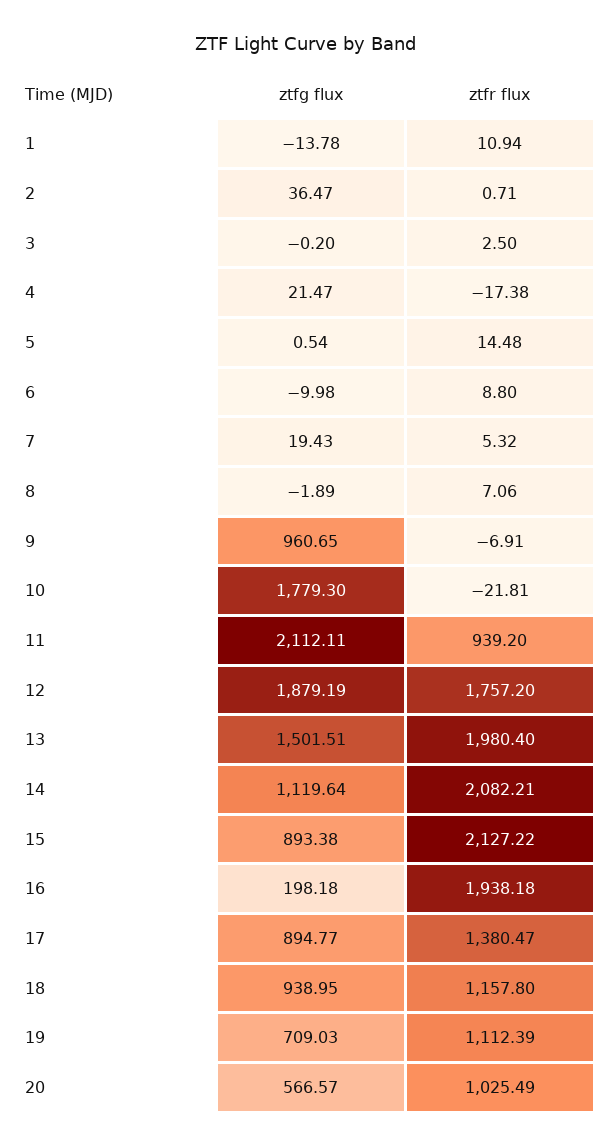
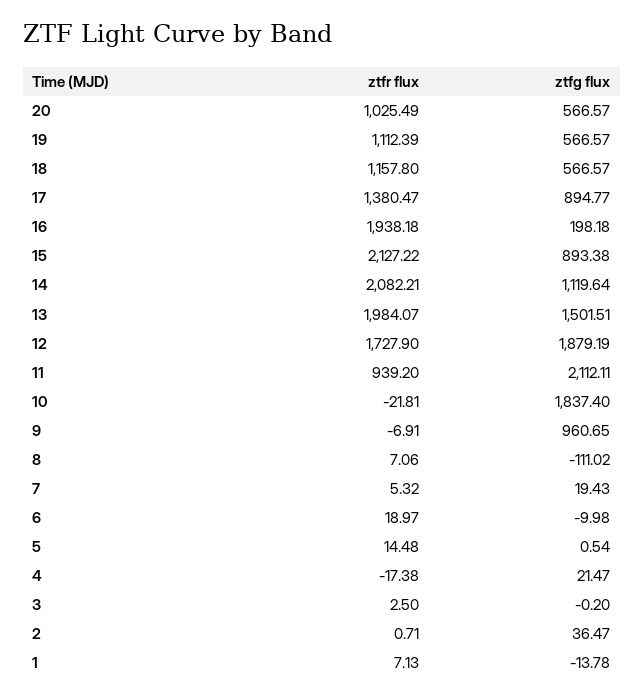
  {
    "ztfg flux": {
      "1": -13.78,
      "2": 36.47,
      "3": -0.2,
      "4": 21.47,
      "5": 0.54,
      "6": -9.98,
      "7": 19.43,
-     "8": -1.89,
+     "8": -111.02,
      "9": 960.65,
-     "10": 1779.3,
+     "10": 1837.4,
      "11": 2112.11,
      "12": 1879.19,
      "13": 1501.51,
      "14": 1119.64,
      "15": 893.38,
      "16": 198.18,
      "17": 894.77,
-     "18": 938.95,
+     "18": 566.57,
-     "19": 709.03,
+     "19": 566.57,
      "20": 566.57
    },
    "ztfr flux": {
-     "1": 10.94,
+     "1": 7.13,
      "2": 0.71,
      "3": 2.5,
      "4": -17.38,
      "5": 14.48,
-     "6": 8.8,
+     "6": 18.97,
      "7": 5.32,
      "8": 7.06,
      "9": -6.91,
      "10": -21.81,
      "11": 939.2,
-     "12": 1757.2,
+     "12": 1727.9,
-     "13": 1980.4,
+     "13": 1984.07,
      "14": 2082.21,
      "15": 2127.22,
      "16": 1938.18,
      "17": 1380.47,
      "18": 1157.8,
      "19": 1112.39,
      "20": 1025.49
    }
  }

